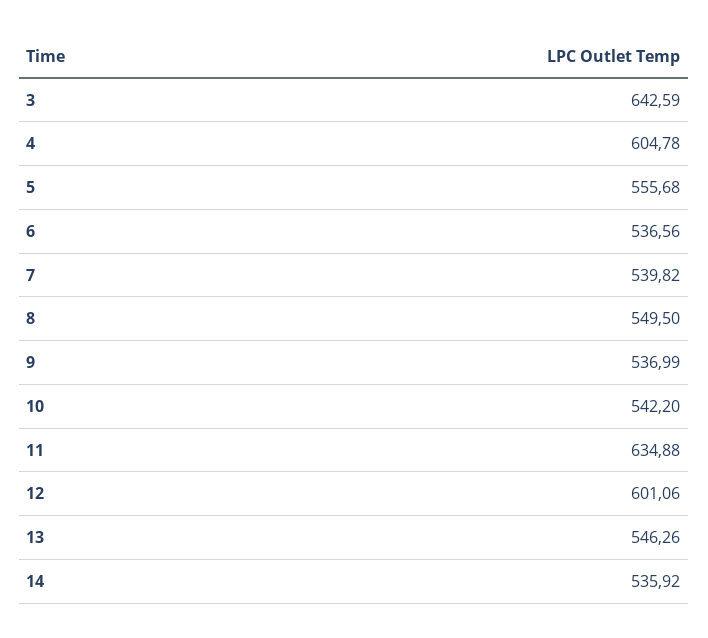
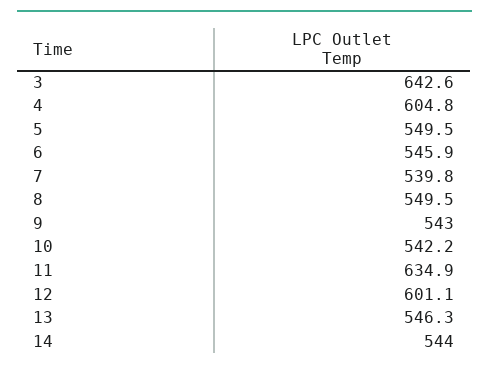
  {
    "3": 642.59,
    "4": 604.78,
-   "5": 555.68,
+   "5": 549.5,
-   "6": 536.56,
+   "6": 545.9,
    "7": 539.82,
    "8": 549.5,
-   "9": 536.99,
+   "9": 543,
    "10": 542.2,
    "11": 634.88,
    "12": 601.06,
    "13": 546.26,
-   "14": 535.92
+   "14": 544
  }

